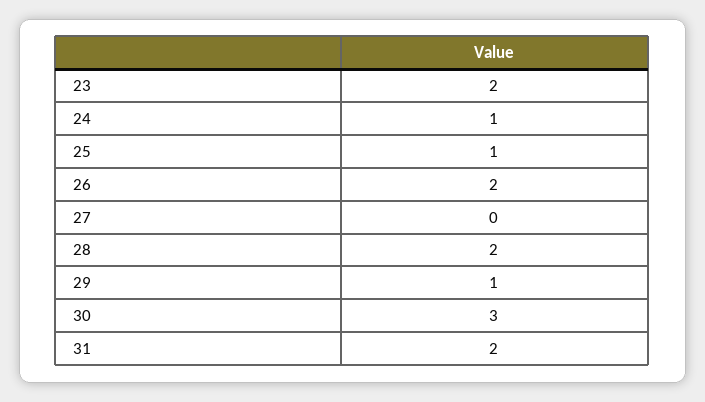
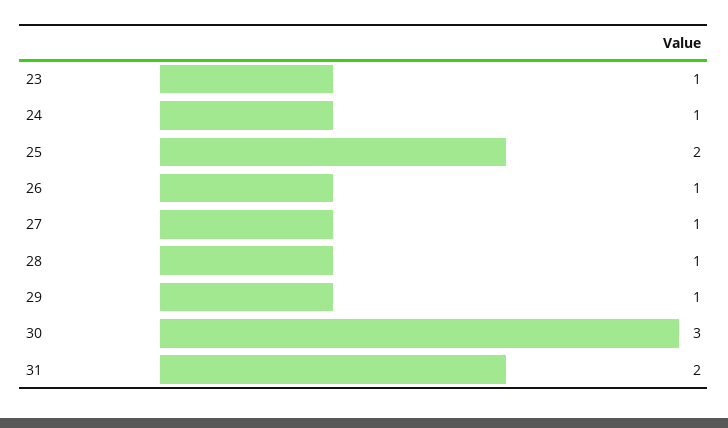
  {
-   "23": 2,
+   "23": 1,
    "24": 1,
-   "25": 1,
+   "25": 2,
-   "26": 2,
+   "26": 1,
-   "27": 0,
+   "27": 1,
-   "28": 2,
+   "28": 1,
    "29": 1,
    "30": 3,
    "31": 2
  }

